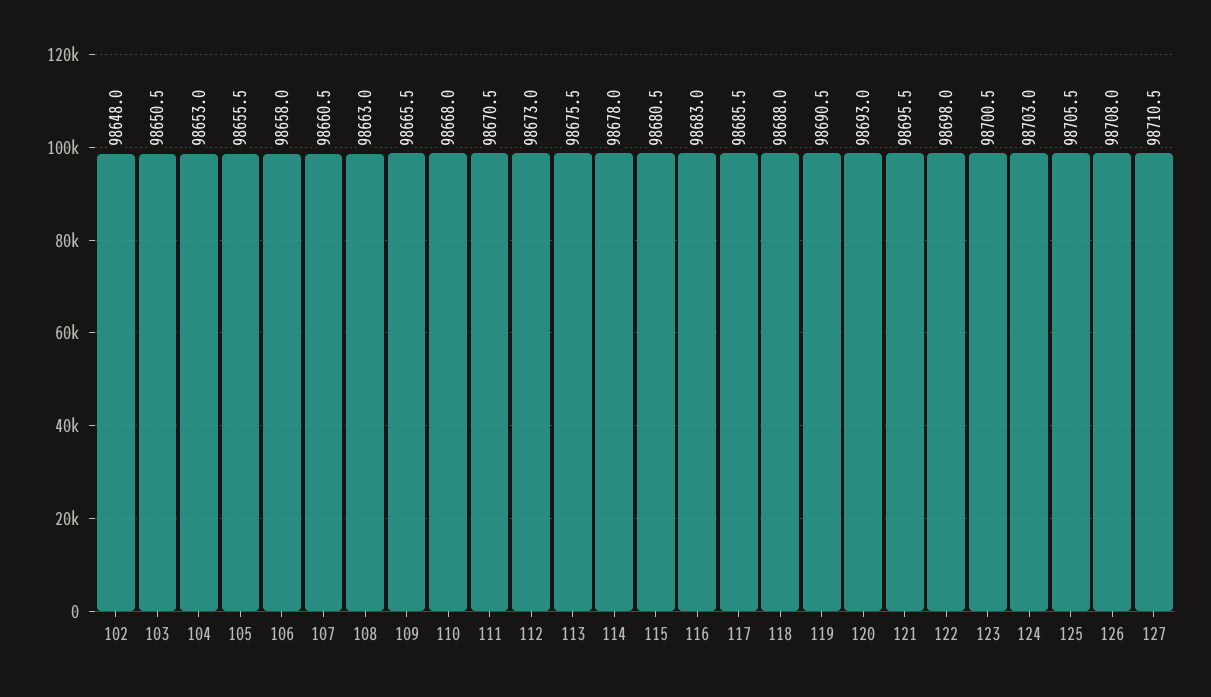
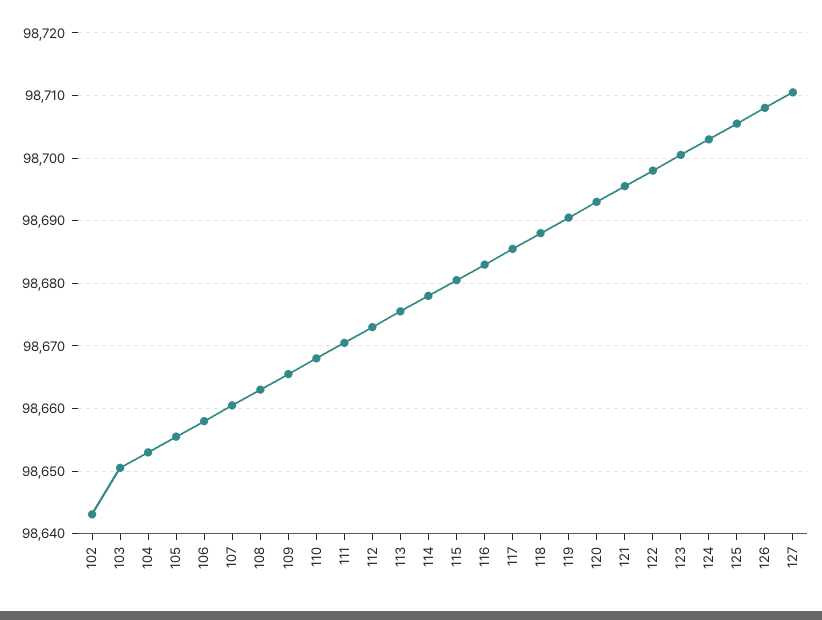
  {
-   "102": 98648,
+   "102": 98643,
    "103": 98650.5,
    "104": 98653,
    "105": 98655.5,
    "106": 98658,
    "107": 98660.5,
    "108": 98663,
    "109": 98665.5,
    "110": 98668,
    "111": 98670.5,
    "112": 98673,
    "113": 98675.5,
    "114": 98678,
    "115": 98680.5,
    "116": 98683,
    "117": 98685.5,
    "118": 98688,
    "119": 98690.5,
    "120": 98693,
    "121": 98695.5,
    "122": 98698,
    "123": 98700.5,
    "124": 98703,
    "125": 98705.5,
    "126": 98708,
    "127": 98710.5
  }

